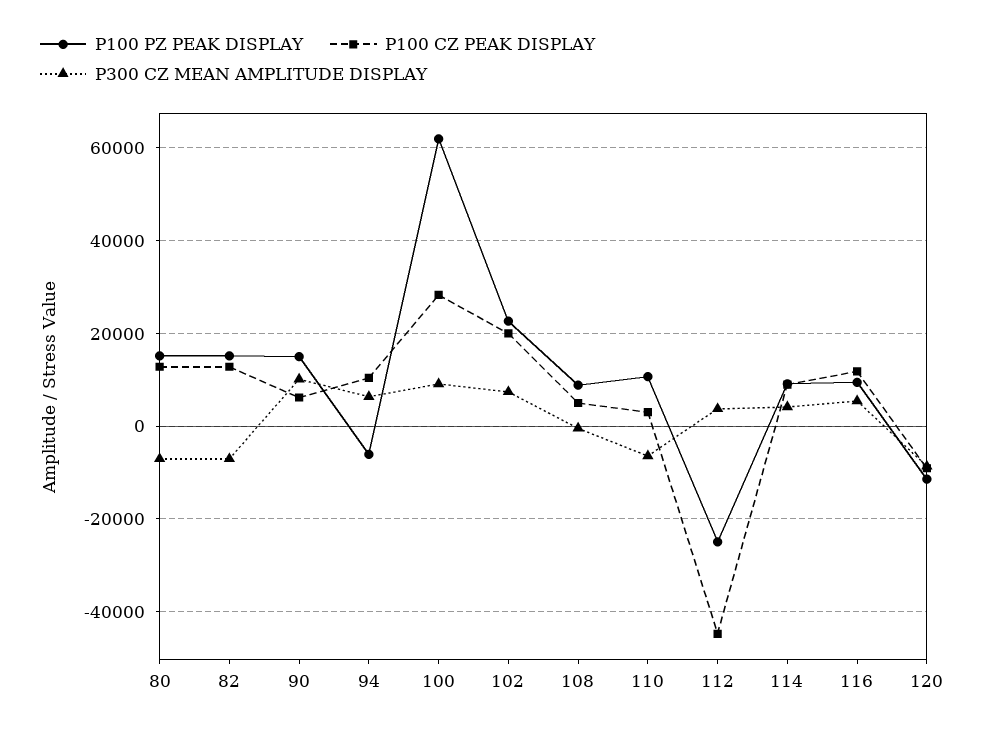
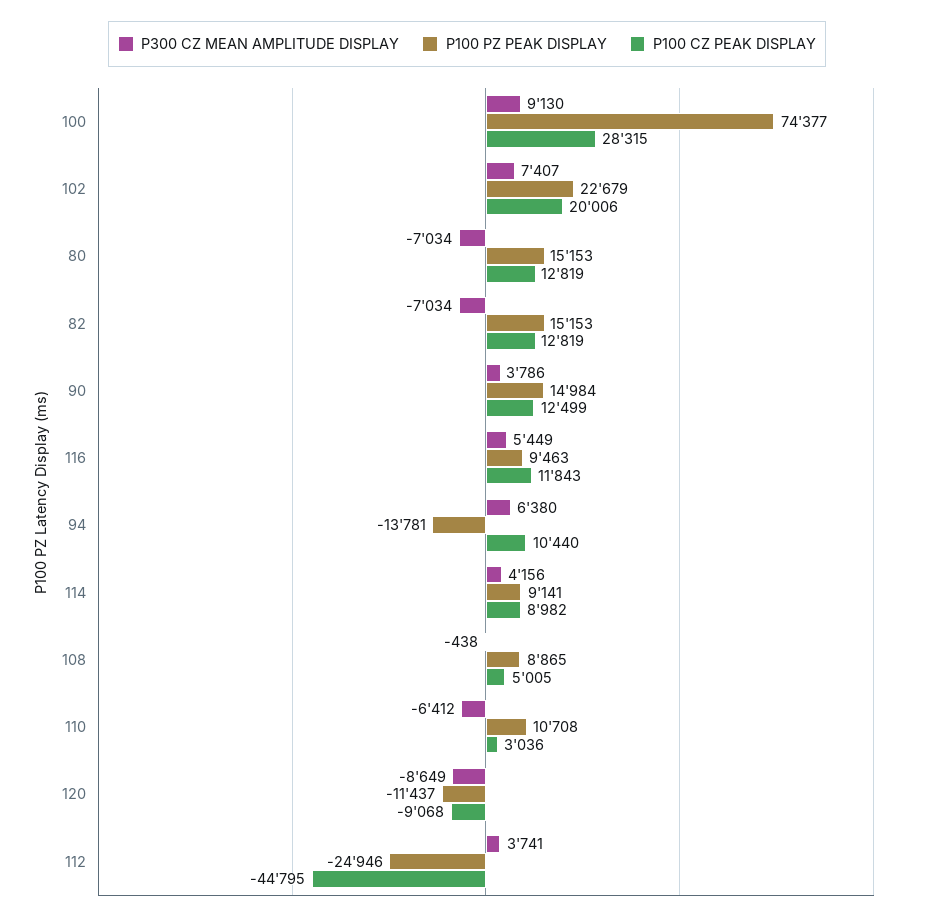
  {
    "P100 PZ PEAK DISPLAY": {
      "80": 15153,
      "82": 15153,
      "90": 14984,
-     "94": -6000,
+     "94": -13781,
-     "100": 62000,
+     "100": 74377,
      "102": 22679,
      "108": 8865,
      "110": 10708,
      "112": -24946,
      "114": 9141,
      "116": 9463,
      "120": -11437
    },
    "P100 CZ PEAK DISPLAY": {
      "80": 12819,
      "82": 12819,
-     "90": 6000,
+     "90": 12499,
      "94": 10440,
      "100": 28315,
      "102": 20006,
      "108": 5005,
      "110": 3036,
      "112": -44795,
      "114": 8982,
      "116": 11843,
      "120": -9068
    },
    "P300 CZ MEAN AMPLITUDE DISPLAY": {
      "80": -7034,
      "82": -7034,
-     "90": 10000,
+     "90": 3786,
      "94": 6380,
      "100": 9130,
      "102": 7407,
      "108": -438,
      "110": -6412,
      "112": 3741,
      "114": 4156,
      "116": 5449,
      "120": -8649
    }
  }

